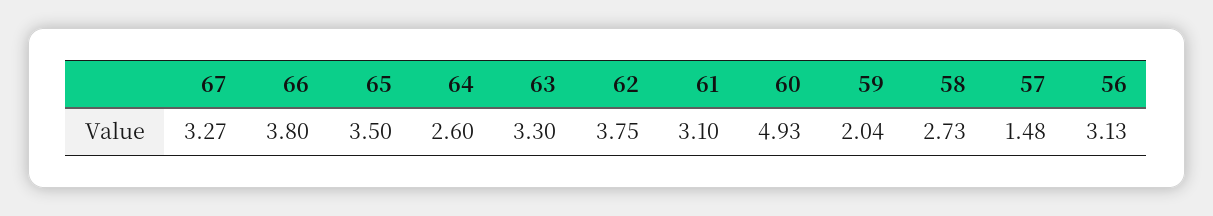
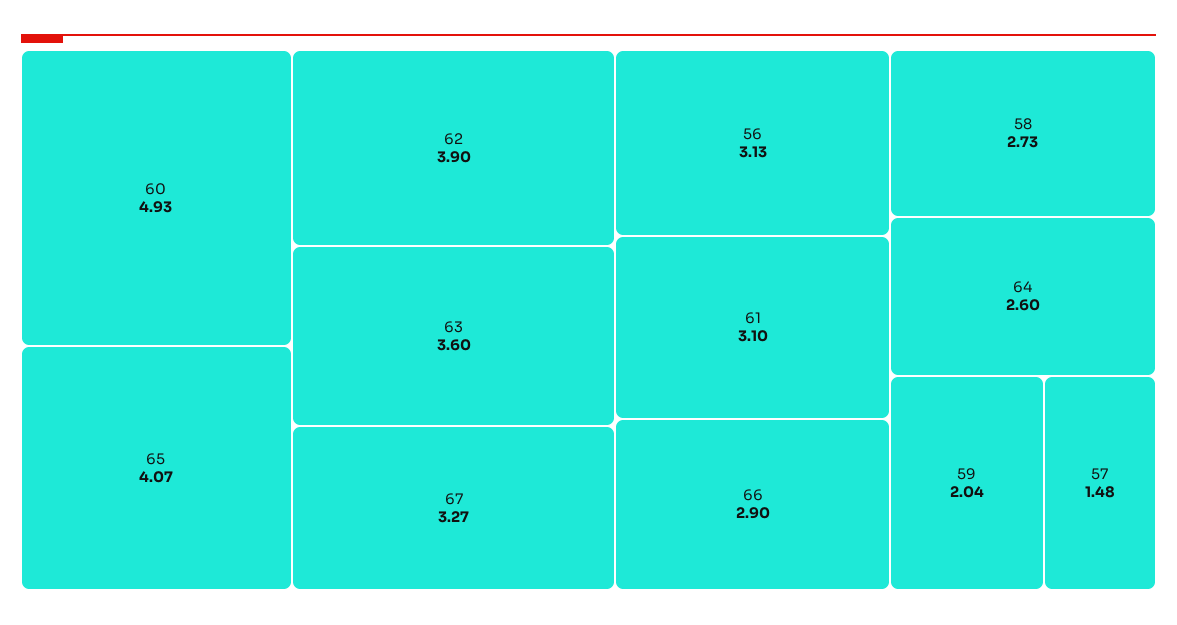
  {
    "67": 3.27,
-   "66": 3.8,
+   "66": 2.9,
-   "65": 3.5,
+   "65": 4.07,
    "64": 2.6,
-   "63": 3.3,
+   "63": 3.6,
-   "62": 3.75,
+   "62": 3.9,
    "61": 3.1,
    "60": 4.93,
    "59": 2.04,
    "58": 2.73,
    "57": 1.48,
    "56": 3.13
  }

